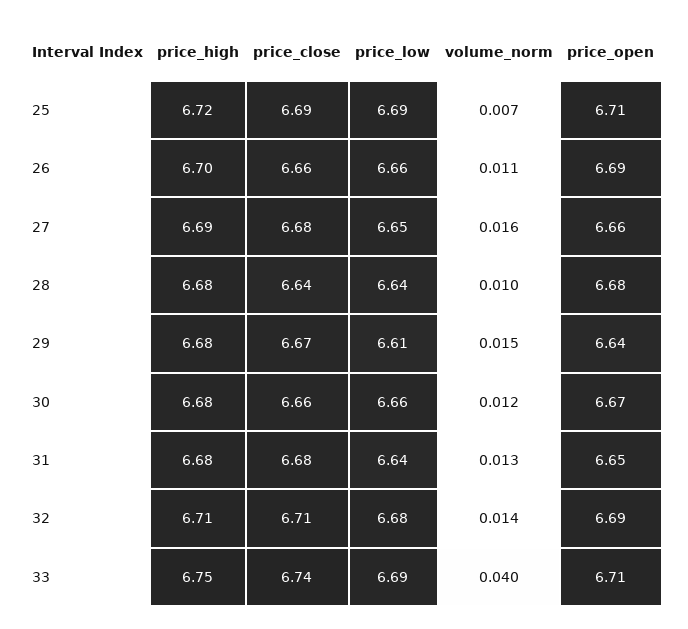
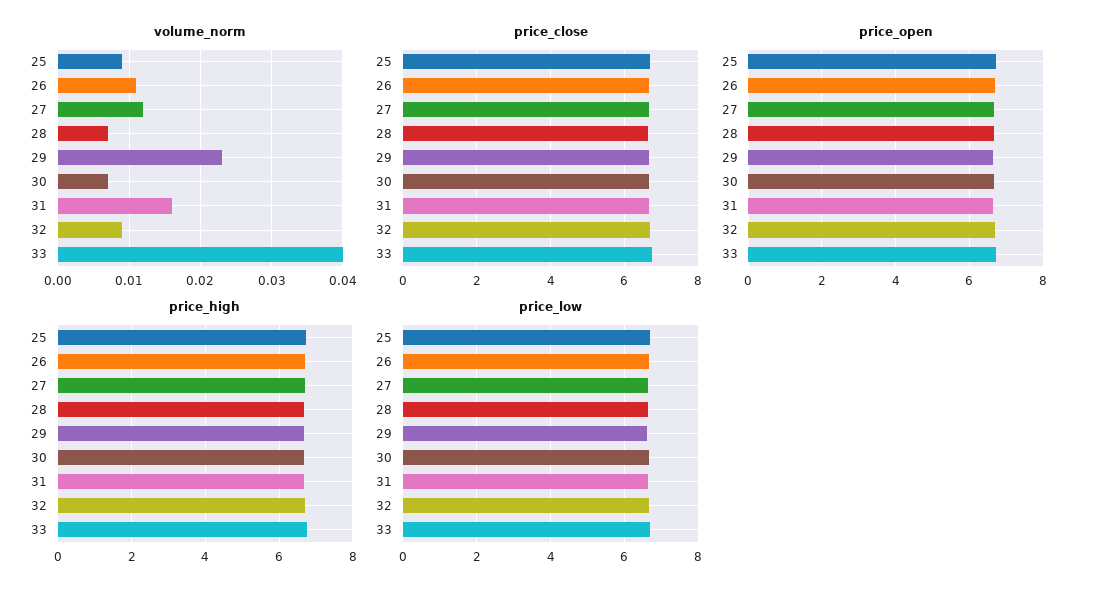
  {
    "price_high": {
      "25": 6.72,
      "26": 6.7,
      "27": 6.69,
      "28": 6.68,
      "29": 6.68,
      "30": 6.68,
      "31": 6.68,
      "32": 6.71,
      "33": 6.75
    },
    "price_close": {
      "25": 6.69,
      "26": 6.66,
      "27": 6.68,
      "28": 6.64,
      "29": 6.67,
      "30": 6.66,
      "31": 6.68,
      "32": 6.71,
      "33": 6.74
    },
    "price_low": {
      "25": 6.69,
      "26": 6.66,
      "27": 6.65,
      "28": 6.64,
      "29": 6.61,
      "30": 6.66,
      "31": 6.64,
      "32": 6.68,
      "33": 6.69
    },
    "volume_norm": {
-     "25": 0.007,
+     "25": 0.009,
      "26": 0.011,
-     "27": 0.016,
+     "27": 0.012,
-     "28": 0.01,
+     "28": 0.007,
-     "29": 0.015,
+     "29": 0.023,
-     "30": 0.012,
+     "30": 0.007,
-     "31": 0.013,
+     "31": 0.016,
-     "32": 0.014,
+     "32": 0.009,
      "33": 0.04
    },
    "price_open": {
      "25": 6.71,
      "26": 6.69,
      "27": 6.66,
      "28": 6.68,
      "29": 6.64,
      "30": 6.67,
      "31": 6.65,
      "32": 6.69,
      "33": 6.71
    }
  }

